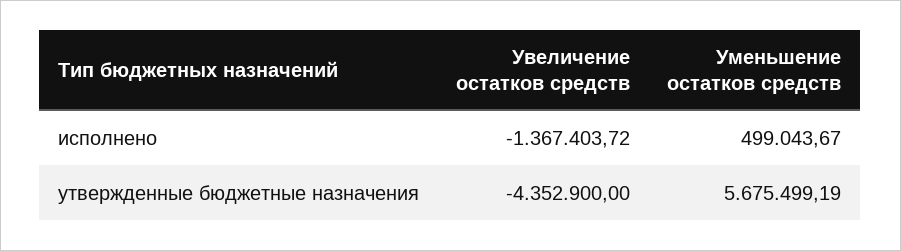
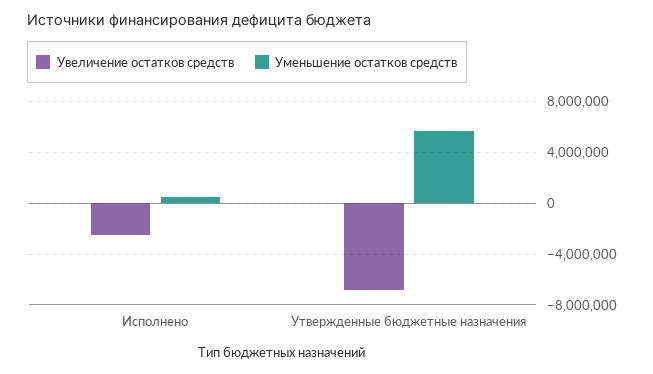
  {
    "Увеличение остатков средств": {
-     "исполнено": -1367403.72,
+     "исполнено": -2500000,
-     "утвержденные бюджетные назначения": -4352900
+     "утвержденные бюджетные назначения": -7000000
    },
    "Уменьшение остатков средств": {
      "исполнено": 499043.67,
      "утвержденные бюджетные назначения": 5675499.19
    }
  }

